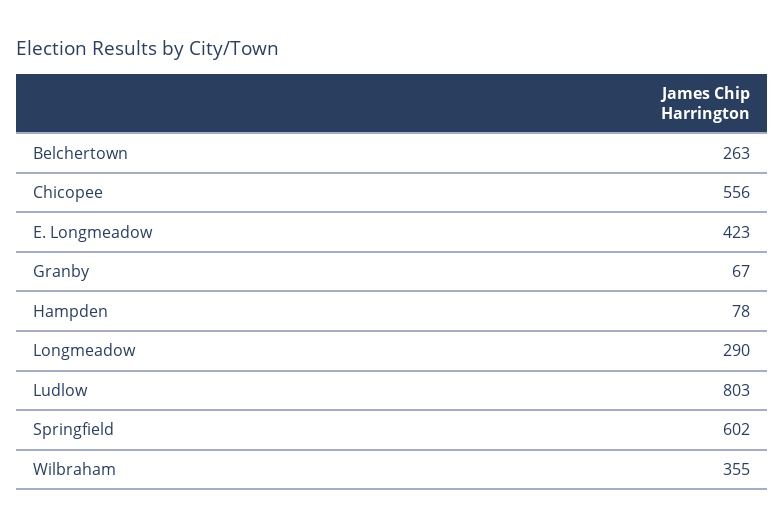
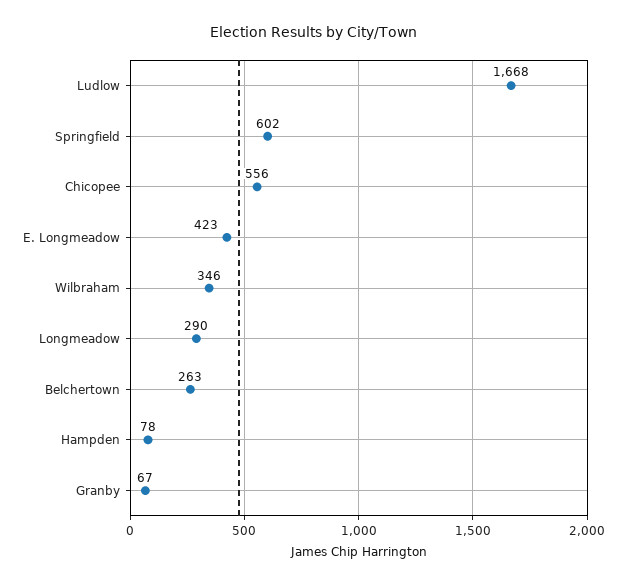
  {
    "Belchertown": 263,
    "Chicopee": 556,
    "E. Longmeadow": 423,
    "Granby": 67,
    "Hampden": 78,
    "Longmeadow": 290,
-   "Ludlow": 803,
+   "Ludlow": 1668,
    "Springfield": 602,
-   "Wilbraham": 355
+   "Wilbraham": 346
  }

